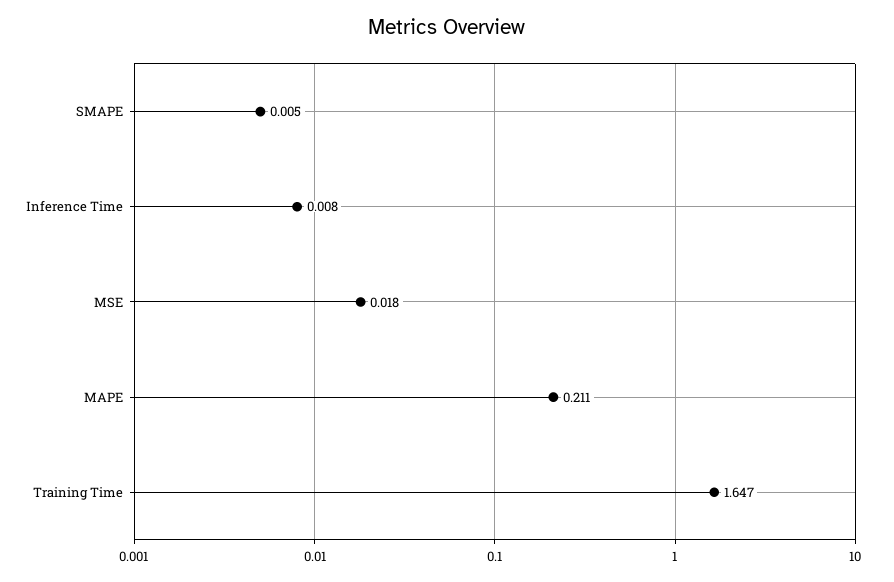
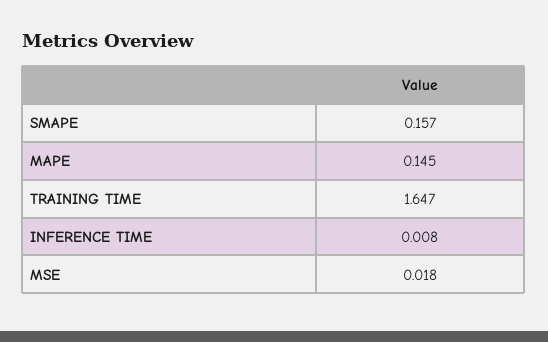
  {
-   "SMAPE": 0.005,
+   "SMAPE": 0.157,
    "Inference Time": 0.008,
    "MSE": 0.018,
-   "MAPE": 0.211,
+   "MAPE": 0.145,
    "Training Time": 1.647
  }

